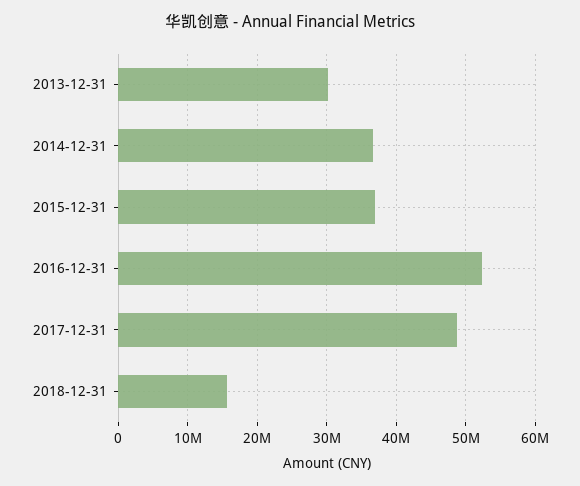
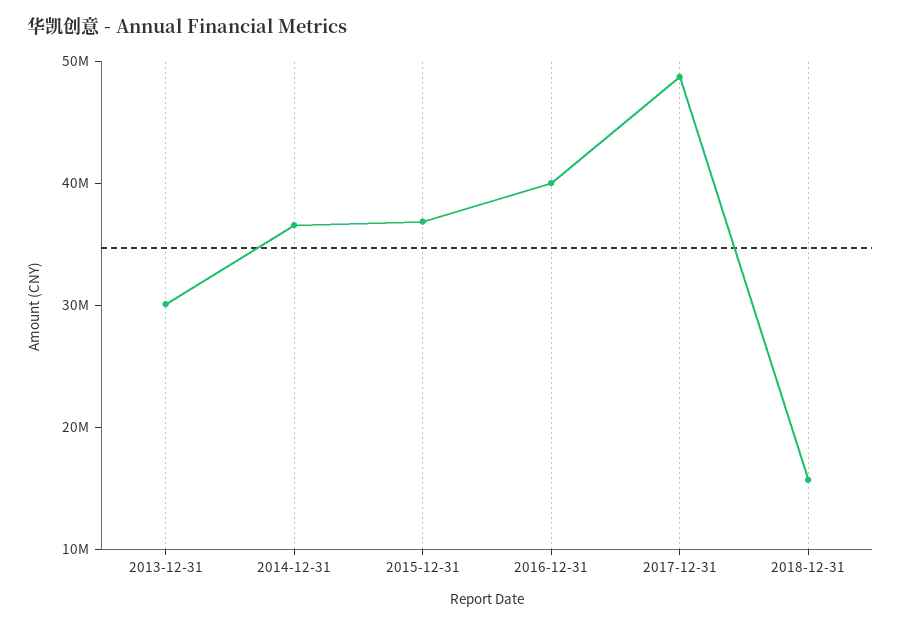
  {
    "2013-12-31": 30000000,
    "2014-12-31": 37000000,
    "2015-12-31": 37000000,
-   "2016-12-31": 52000000,
+   "2016-12-31": 40000000,
    "2017-12-31": 49000000,
    "2018-12-31": 16000000
  }

